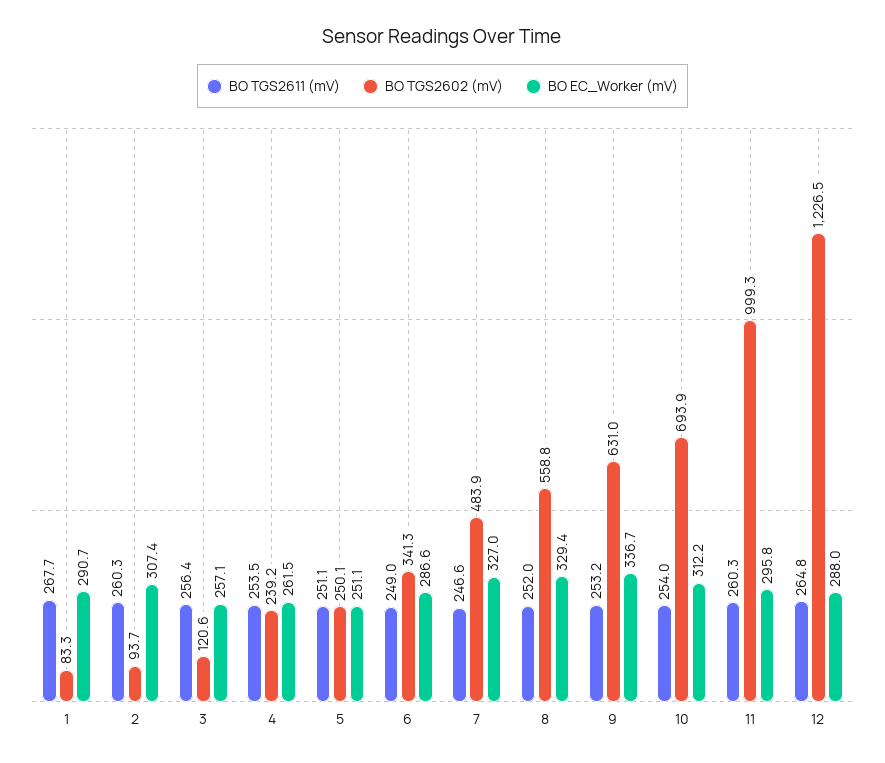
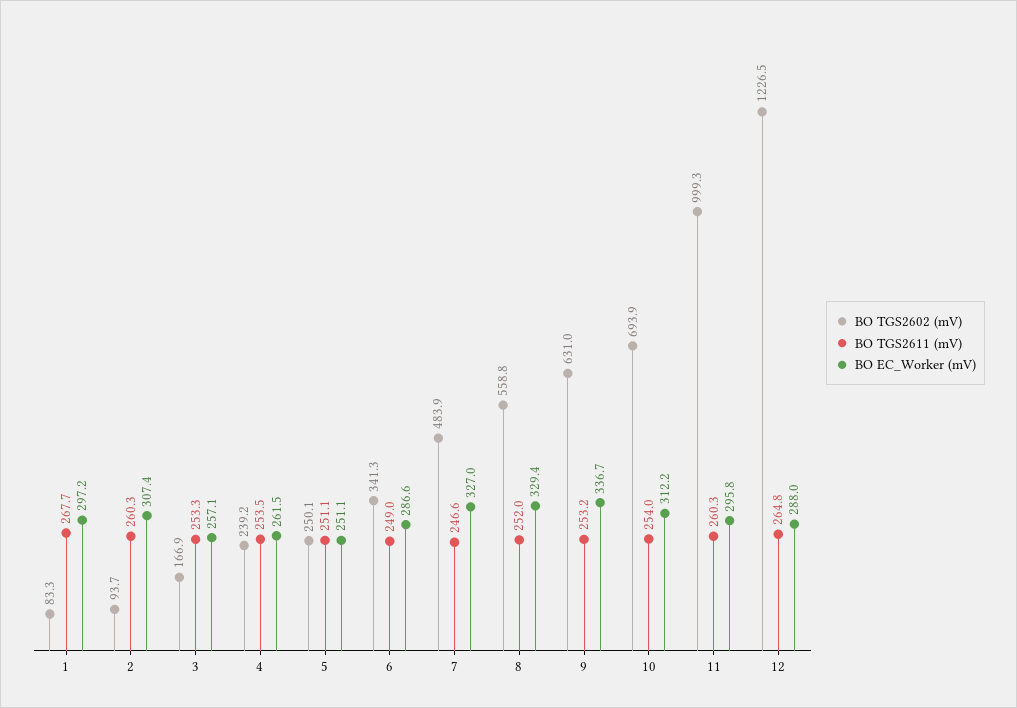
  {
    "BO TGS2611 (mV)": {
      "1": 267.7,
      "2": 260.3,
-     "3": 256.4,
+     "3": 253.3,
      "4": 253.5,
      "5": 251.1,
      "6": 249,
      "7": 246.6,
      "8": 252,
      "9": 253.2,
      "10": 254,
      "11": 260.3,
      "12": 264.8
    },
    "BO TGS2602 (mV)": {
      "1": 83.3,
      "2": 93.7,
-     "3": 120.6,
+     "3": 166.9,
      "4": 239.2,
      "5": 250.1,
      "6": 341.3,
      "7": 483.9,
      "8": 558.8,
      "9": 631,
      "10": 693.9,
      "11": 999.3,
      "12": 1226.5
    },
    "BO EC_Worker (mV)": {
-     "1": 290.7,
+     "1": 297.2,
      "2": 307.4,
      "3": 257.1,
      "4": 261.5,
      "5": 251.1,
      "6": 286.6,
      "7": 327,
      "8": 329.4,
      "9": 336.7,
      "10": 312.2,
      "11": 295.8,
      "12": 288
    }
  }

